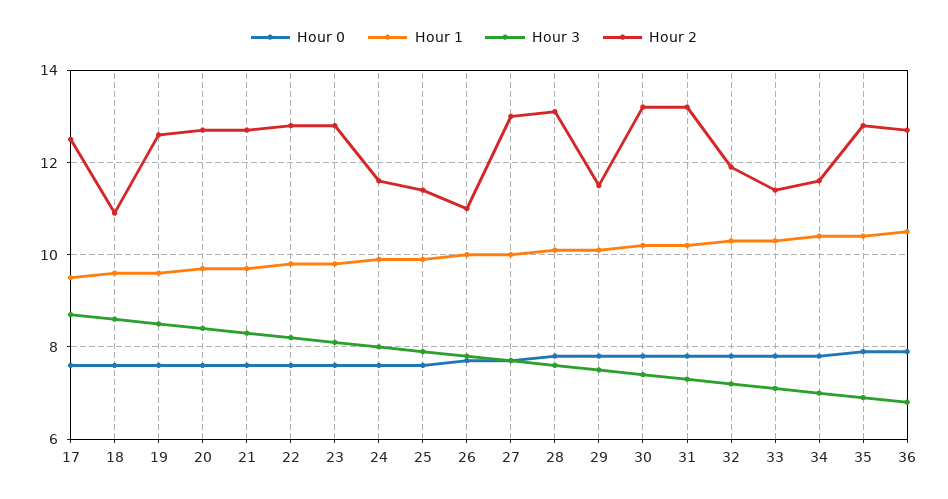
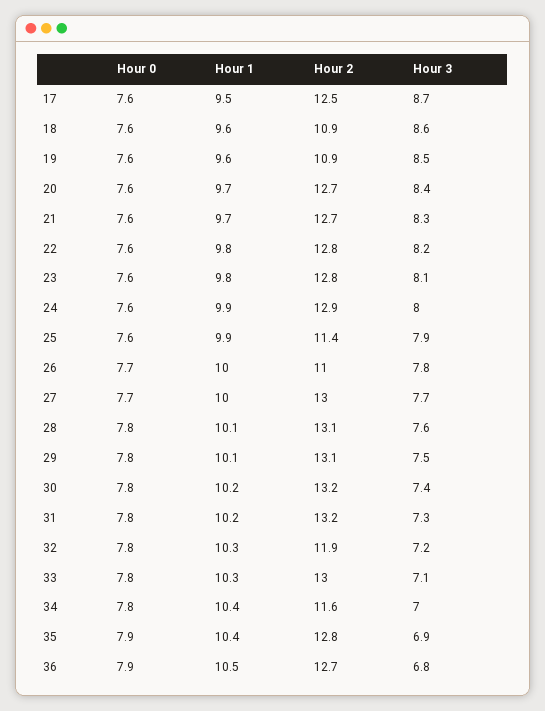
  {
    "Hour 0": {
      "17": 7.6,
      "18": 7.6,
      "19": 7.6,
      "20": 7.6,
      "21": 7.6,
      "22": 7.6,
      "23": 7.6,
      "24": 7.6,
      "25": 7.6,
      "26": 7.7,
      "27": 7.7,
      "28": 7.8,
      "29": 7.8,
      "30": 7.8,
      "31": 7.8,
      "32": 7.8,
      "33": 7.8,
      "34": 7.8,
      "35": 7.9,
      "36": 7.9
    },
    "Hour 1": {
      "17": 9.5,
      "18": 9.6,
      "19": 9.6,
      "20": 9.7,
      "21": 9.7,
      "22": 9.8,
      "23": 9.8,
      "24": 9.9,
      "25": 9.9,
      "26": 10,
      "27": 10,
      "28": 10.1,
      "29": 10.1,
      "30": 10.2,
      "31": 10.2,
      "32": 10.3,
      "33": 10.3,
      "34": 10.4,
      "35": 10.4,
      "36": 10.5
    },
    "Hour 3": {
      "17": 8.7,
      "18": 8.6,
      "19": 8.5,
      "20": 8.4,
      "21": 8.3,
      "22": 8.2,
      "23": 8.1,
      "24": 8,
      "25": 7.9,
      "26": 7.8,
      "27": 7.7,
      "28": 7.6,
      "29": 7.5,
      "30": 7.4,
      "31": 7.3,
      "32": 7.2,
      "33": 7.1,
      "34": 7,
      "35": 6.9,
      "36": 6.8
    },
    "Hour 2": {
      "17": 12.5,
      "18": 10.9,
-     "19": 12.5,
+     "19": 10.9,
      "20": 12.7,
      "21": 12.7,
      "22": 12.8,
      "23": 12.8,
-     "24": 11.5,
+     "24": 12.9,
      "25": 11.4,
      "26": 11,
      "27": 13,
      "28": 13.1,
-     "29": 11.5,
+     "29": 13.1,
      "30": 13.2,
      "31": 13.2,
      "32": 11.9,
-     "33": 11.5,
+     "33": 13,
      "34": 11.6,
      "35": 12.8,
      "36": 12.7
    }
  }

